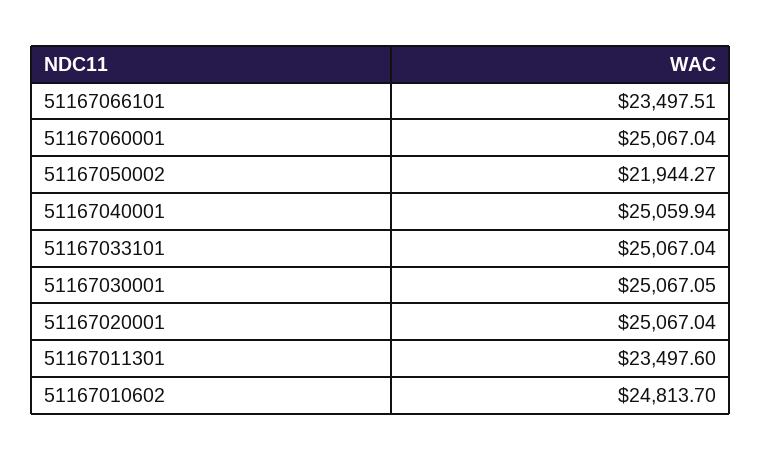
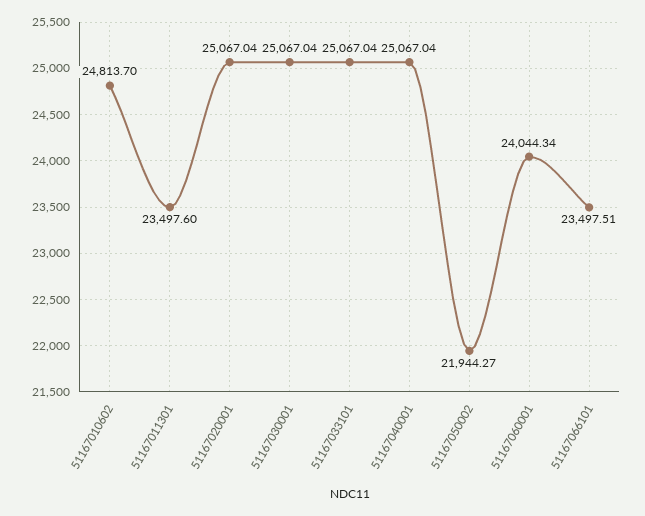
  {
    "51167066101": 23497.51,
-   "51167060001": 25067.04,
+   "51167060001": 24044.34,
    "51167050002": 21944.27,
-   "51167040001": 25059.94,
+   "51167040001": 25067.04,
    "51167033101": 25067.04,
-   "51167030001": 25067.05,
+   "51167030001": 25067.04,
    "51167020001": 25067.04,
    "51167011301": 23497.6,
    "51167010602": 24813.7
  }

